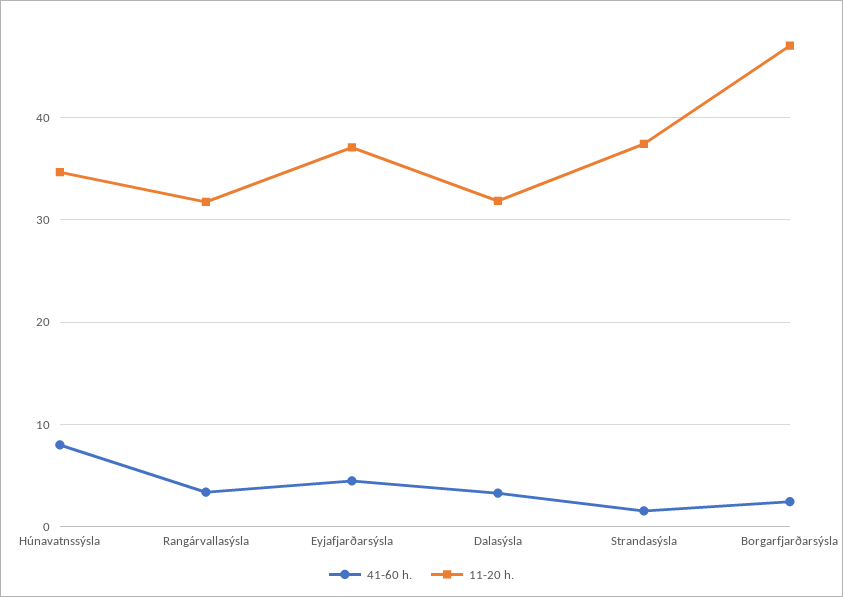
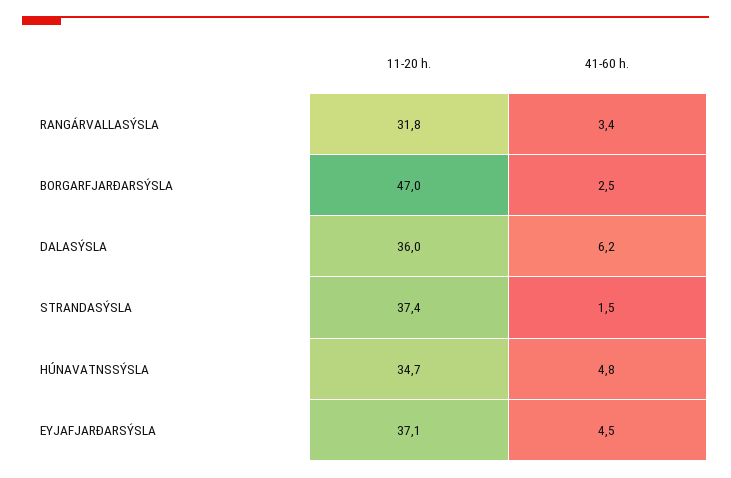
  {
    "41-60 h.": {
-     "Húnavatnssýsla": 8,
+     "Húnavatnssýsla": 4.8,
      "Rangárvallasýsla": 3.4,
      "Eyjafjarðarsýsla": 4.5,
-     "Dalasýsla": 3,
+     "Dalasýsla": 6.2,
      "Strandasýsla": 1.5,
      "Borgarfjarðarsýsla": 2.5
    },
    "11-20 h.": {
      "Húnavatnssýsla": 34.7,
      "Rangárvallasýsla": 31.8,
      "Eyjafjarðarsýsla": 37.1,
-     "Dalasýsla": 32,
+     "Dalasýsla": 36,
      "Strandasýsla": 37.4,
      "Borgarfjarðarsýsla": 47
    }
  }

